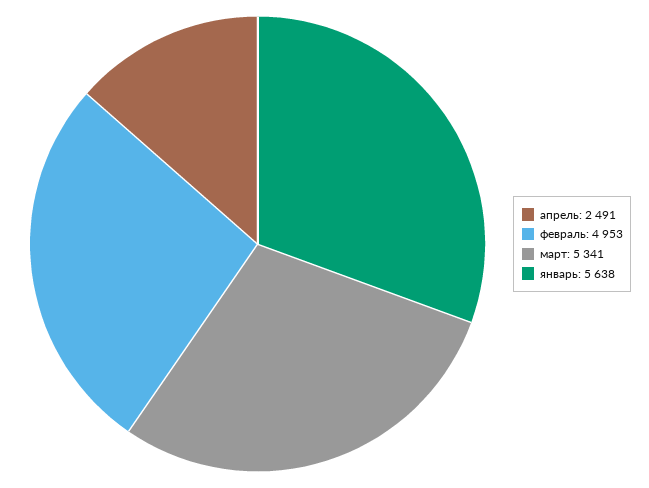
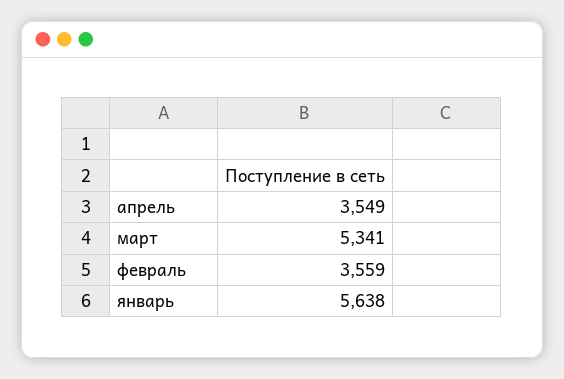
  {
-   "апрель": 2491,
+   "апрель": 3549,
-   "февраль": 4953,
+   "февраль": 3559,
    "март": 5341,
    "январь": 5638
  }

